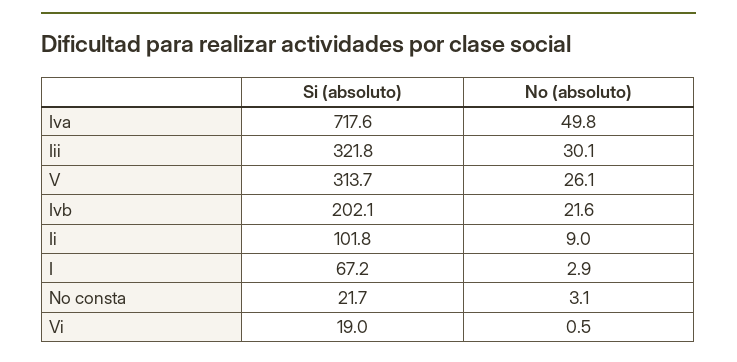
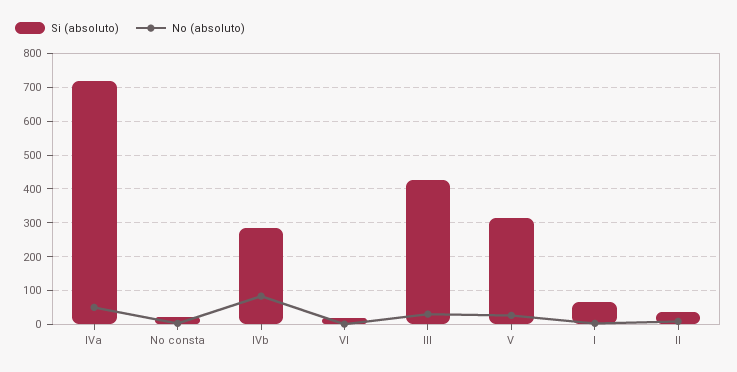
  {
    "Si (absoluto)": {
      "Iva": 717.6,
-     "Iii": 321.8,
+     "Iii": 420,
      "V": 313.7,
-     "Ivb": 202.1,
+     "Ivb": 280,
-     "Ii": 101.8,
+     "Ii": 40,
      "I": 67.2,
      "No consta": 21.7,
      "Vi": 19
    },
    "No (absoluto)": {
      "Iva": 49.8,
      "Iii": 30.1,
      "V": 26.1,
-     "Ivb": 21.6,
+     "Ivb": 80,
      "Ii": 9,
      "I": 2.9,
      "No consta": 3.1,
      "Vi": 0.5
    }
  }

